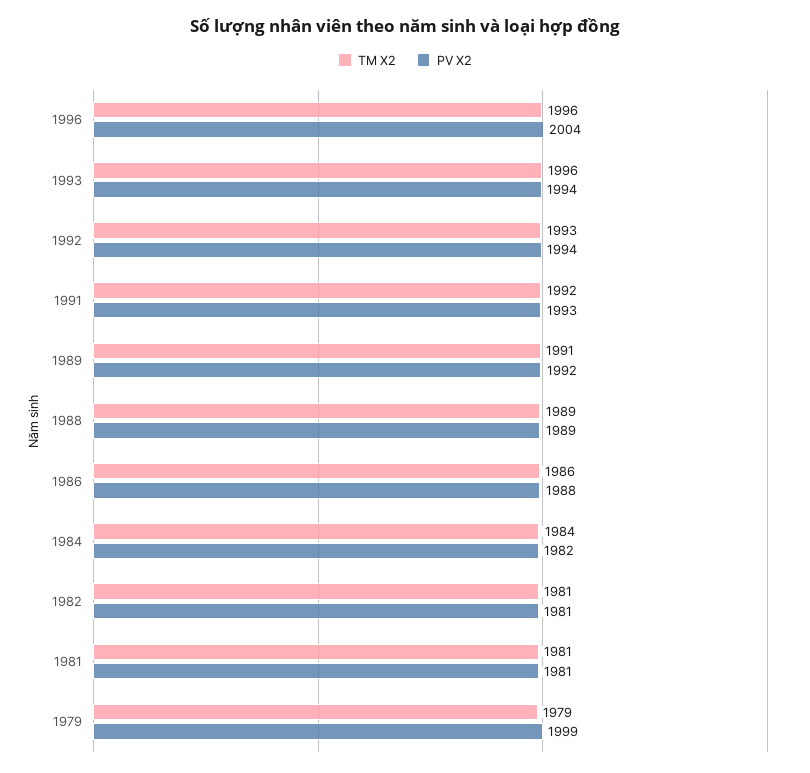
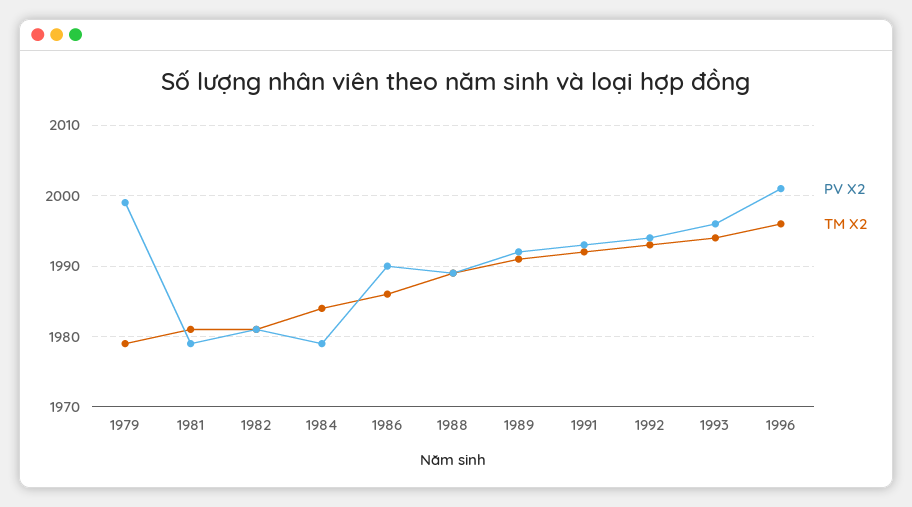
  {
    "TM X2": {
      "1996": 1996,
-     "1993": 1996,
+     "1993": 1994,
      "1992": 1993,
      "1991": 1992,
      "1989": 1991,
      "1988": 1989,
      "1986": 1986,
      "1984": 1984,
      "1982": 1981,
      "1981": 1981,
      "1979": 1979
    },
    "PV X2": {
-     "1996": 2004,
+     "1996": 2001,
-     "1993": 1994,
+     "1993": 1996,
      "1992": 1994,
      "1991": 1993,
      "1989": 1992,
      "1988": 1989,
-     "1986": 1988,
+     "1986": 1990,
-     "1984": 1982,
+     "1984": 1979,
      "1982": 1981,
-     "1981": 1981,
+     "1981": 1979,
      "1979": 1999
    }
  }

